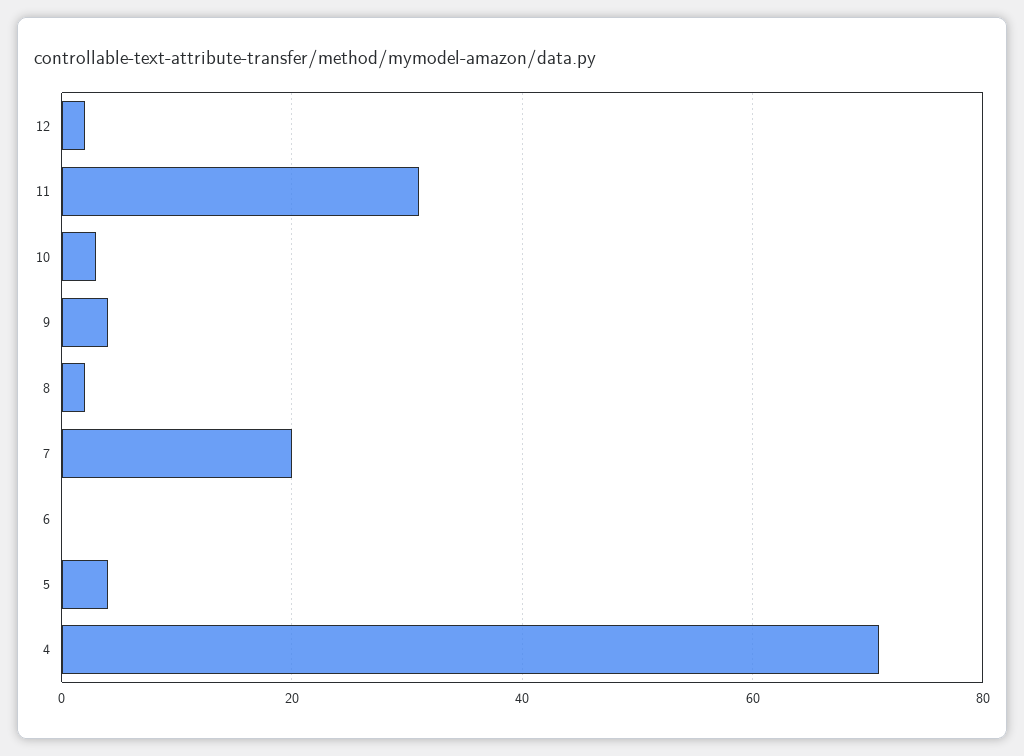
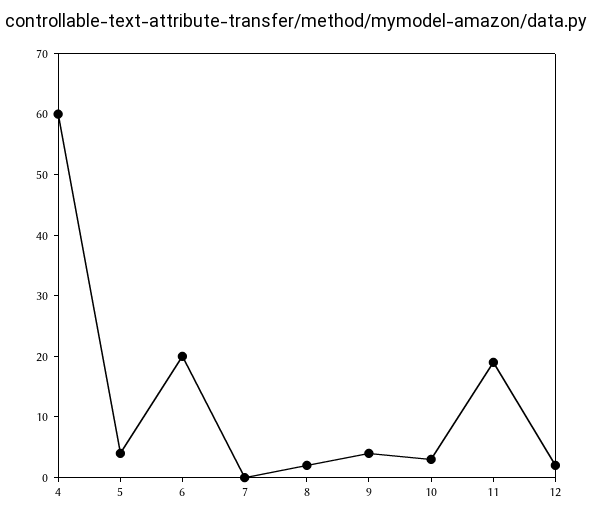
  {
    "12": 0,
-   "11": 30,
+   "11": 20,
    "10": 5,
    "9": 5,
    "8": 0,
-   "7": 20,
+   "7": 0,
-   "6": 0,
+   "6": 20,
    "5": 5,
-   "4": 70
+   "4": 60
  }

